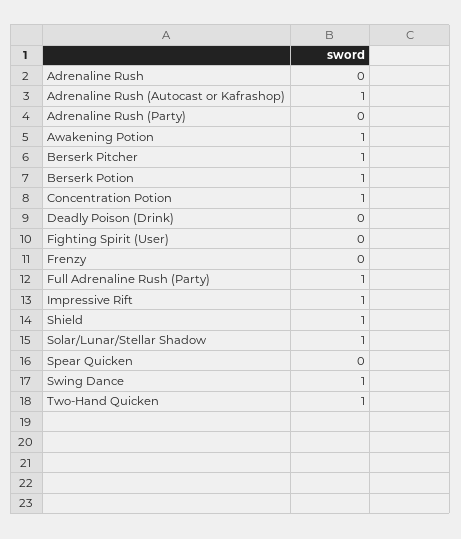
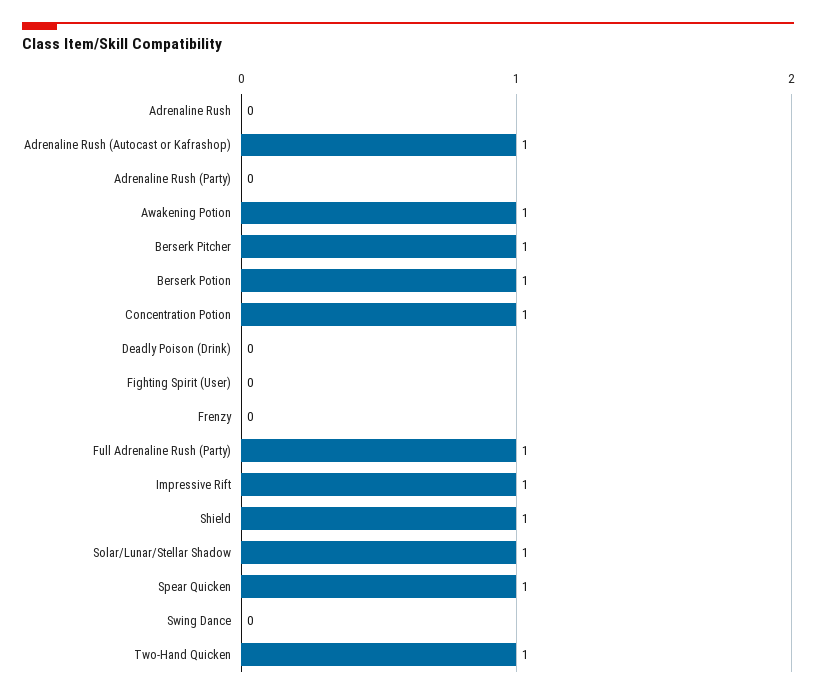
  {
    "Adrenaline Rush": 0,
    "Adrenaline Rush (Autocast or Kafrashop)": 1,
    "Adrenaline Rush (Party)": 0,
    "Awakening Potion": 1,
    "Berserk Pitcher": 1,
    "Berserk Potion": 1,
    "Concentration Potion": 1,
    "Deadly Poison (Drink)": 0,
    "Fighting Spirit (User)": 0,
    "Frenzy": 0,
    "Full Adrenaline Rush (Party)": 1,
    "Impressive Rift": 1,
    "Shield": 1,
    "Solar/Lunar/Stellar Shadow": 1,
-   "Spear Quicken": 0,
+   "Spear Quicken": 1,
-   "Swing Dance": 1,
+   "Swing Dance": 0,
    "Two-Hand Quicken": 1
  }

